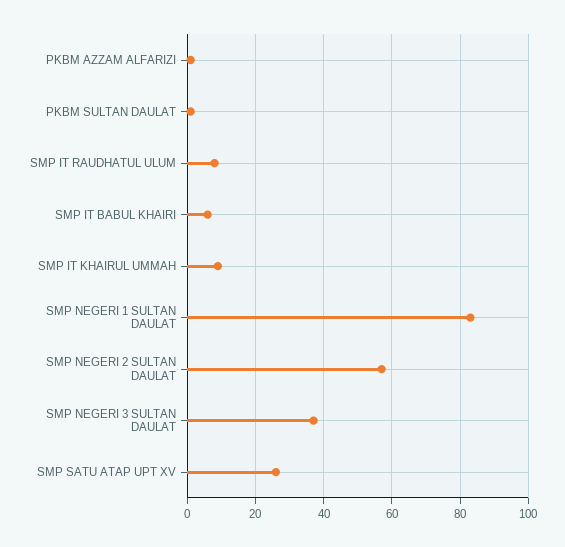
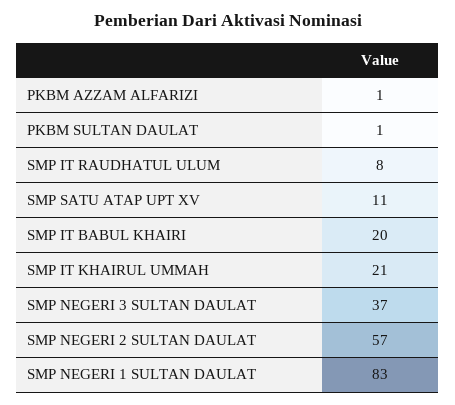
  {
    "PKBM AZZAM ALFARIZI": 1,
    "PKBM SULTAN DAULAT": 1,
    "SMP IT RAUDHATUL ULUM": 8,
-   "SMP IT BABUL KHAIRI": 5,
+   "SMP IT BABUL KHAIRI": 20,
-   "SMP IT KHAIRUL UMMAH": 10,
+   "SMP IT KHAIRUL UMMAH": 21,
    "SMP NEGERI 1 SULTAN DAULAT": 83,
    "SMP NEGERI 2 SULTAN DAULAT": 57,
    "SMP NEGERI 3 SULTAN DAULAT": 37,
-   "SMP SATU ATAP UPT XV": 25
+   "SMP SATU ATAP UPT XV": 11
  }

